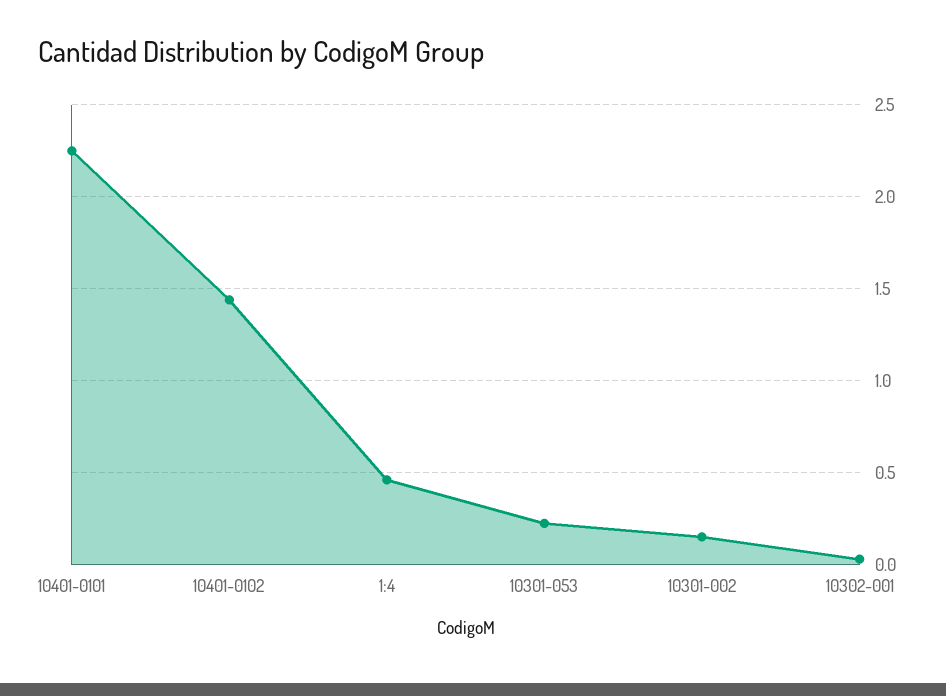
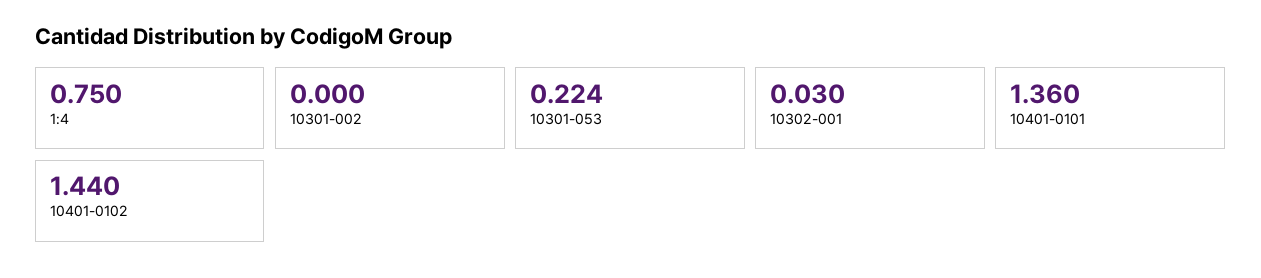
  {
-   "10401-0101": 2.25,
+   "10401-0101": 1.36,
    "10401-0102": 1.44,
-   "1:4": 0.45,
+   "1:4": 0.75,
    "10301-053": 0.224,
-   "10301-002": 0.15,
+   "10301-002": 0,
    "10302-001": 0.03
  }

